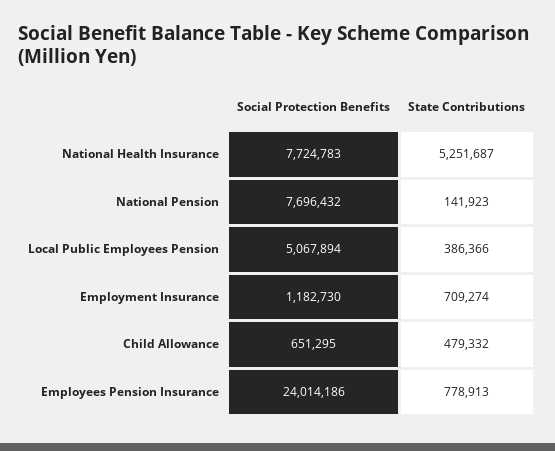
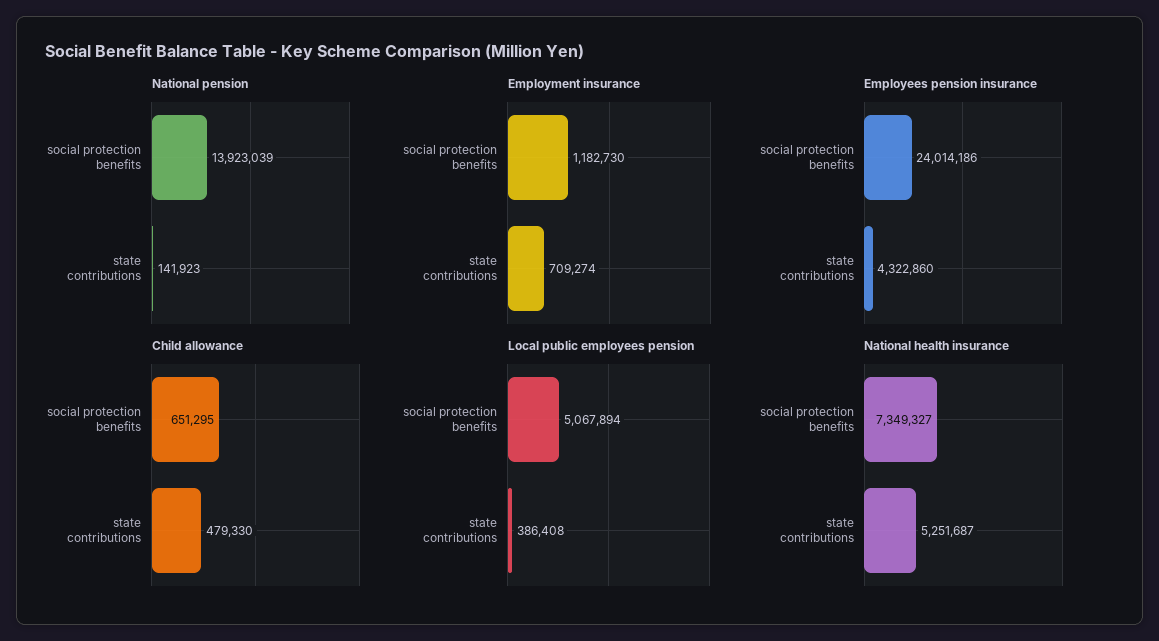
  {
    "National Health Insurance": {
-     "Social Protection Benefits": 7724783,
+     "Social Protection Benefits": 7349327,
      "State Contributions": 5251687
    },
    "National Pension": {
-     "Social Protection Benefits": 7696432,
+     "Social Protection Benefits": 13923039,
      "State Contributions": 141923
    },
    "Local Public Employees Pension": {
      "Social Protection Benefits": 5067894,
-     "State Contributions": 386366
+     "State Contributions": 386408
    },
    "Employment Insurance": {
      "Social Protection Benefits": 1182730,
      "State Contributions": 709274
    },
    "Child Allowance": {
      "Social Protection Benefits": 651295,
-     "State Contributions": 479332
+     "State Contributions": 479330
    },
    "Employees Pension Insurance": {
      "Social Protection Benefits": 24014186,
-     "State Contributions": 778913
+     "State Contributions": 4322860
    }
  }

